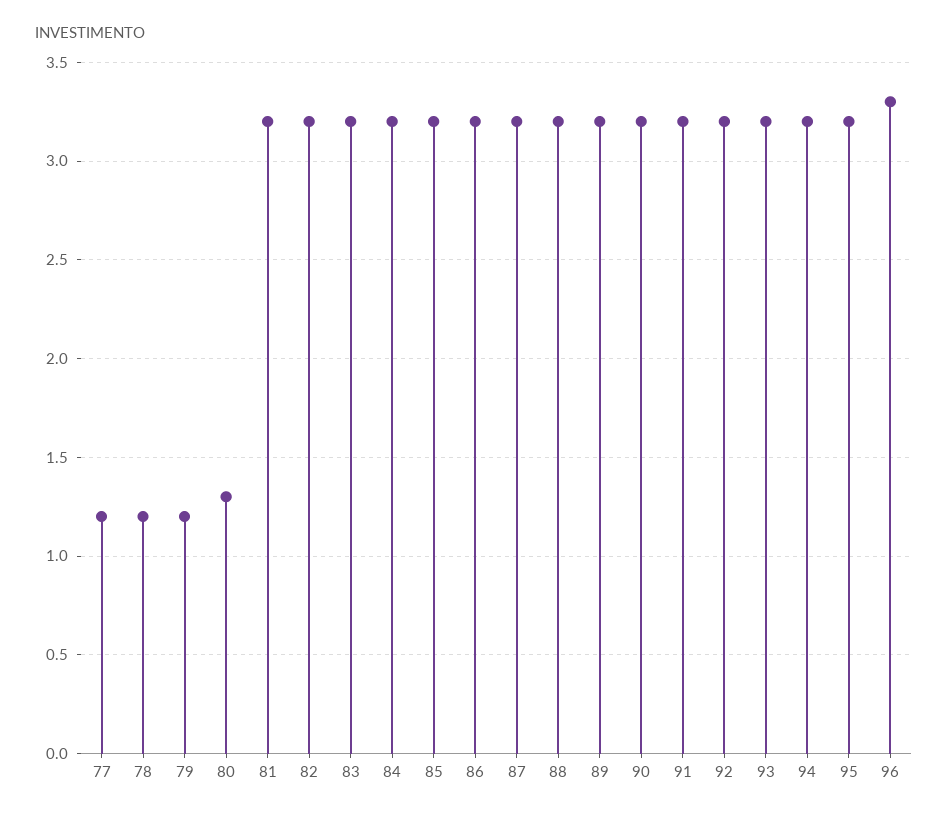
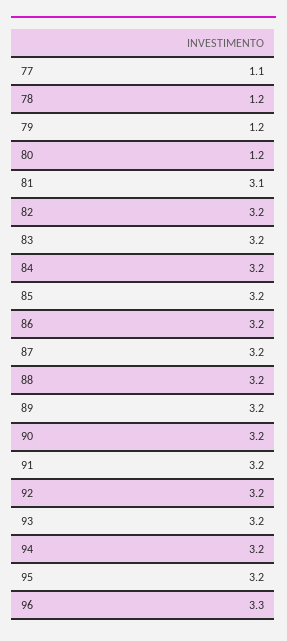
  {
-   "77": 1.2,
+   "77": 1.1,
    "78": 1.2,
    "79": 1.2,
-   "80": 1.3,
+   "80": 1.2,
-   "81": 3.2,
+   "81": 3.1,
    "82": 3.2,
    "83": 3.2,
    "84": 3.2,
    "85": 3.2,
    "86": 3.2,
    "87": 3.2,
    "88": 3.2,
    "89": 3.2,
    "90": 3.2,
    "91": 3.2,
    "92": 3.2,
    "93": 3.2,
    "94": 3.2,
    "95": 3.2,
    "96": 3.3
  }

